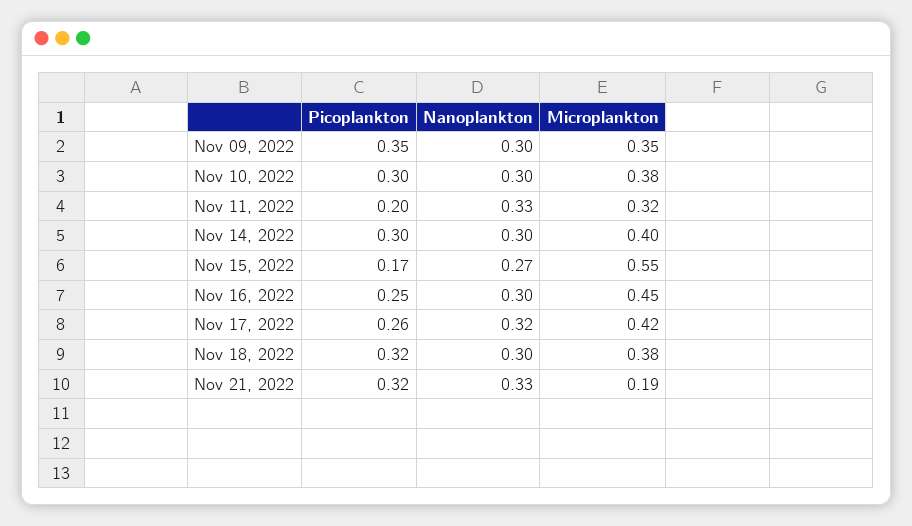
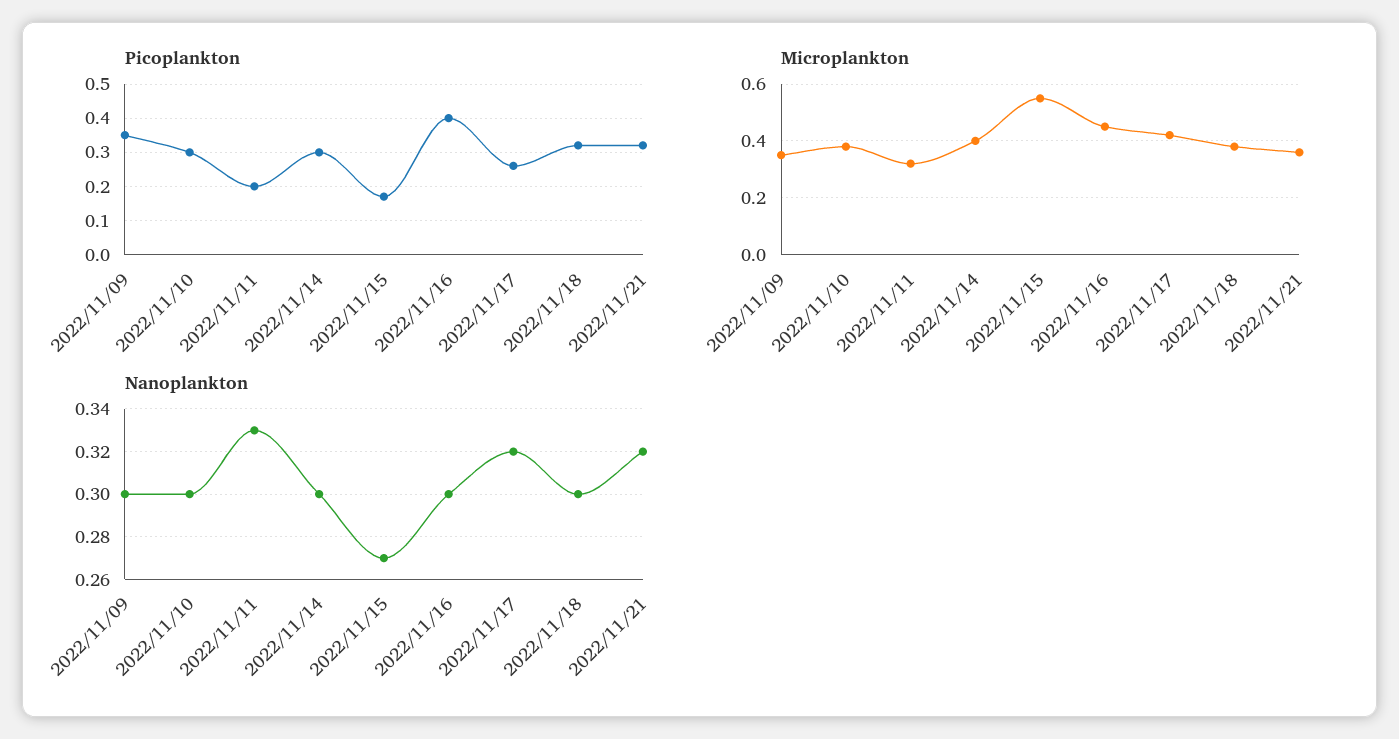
  {
    "Picoplankton": {
      "Nov 09, 2022": 0.35,
      "Nov 10, 2022": 0.3,
      "Nov 11, 2022": 0.2,
      "Nov 14, 2022": 0.3,
      "Nov 15, 2022": 0.17,
-     "Nov 16, 2022": 0.25,
+     "Nov 16, 2022": 0.4,
      "Nov 17, 2022": 0.26,
      "Nov 18, 2022": 0.32,
      "Nov 21, 2022": 0.32
    },
    "Nanoplankton": {
      "Nov 09, 2022": 0.3,
      "Nov 10, 2022": 0.3,
      "Nov 11, 2022": 0.33,
      "Nov 14, 2022": 0.3,
      "Nov 15, 2022": 0.27,
      "Nov 16, 2022": 0.3,
      "Nov 17, 2022": 0.32,
      "Nov 18, 2022": 0.3,
-     "Nov 21, 2022": 0.33
+     "Nov 21, 2022": 0.32
    },
    "Microplankton": {
      "Nov 09, 2022": 0.35,
      "Nov 10, 2022": 0.38,
      "Nov 11, 2022": 0.32,
      "Nov 14, 2022": 0.4,
      "Nov 15, 2022": 0.55,
      "Nov 16, 2022": 0.45,
      "Nov 17, 2022": 0.42,
      "Nov 18, 2022": 0.38,
-     "Nov 21, 2022": 0.19
+     "Nov 21, 2022": 0.35
    }
  }

